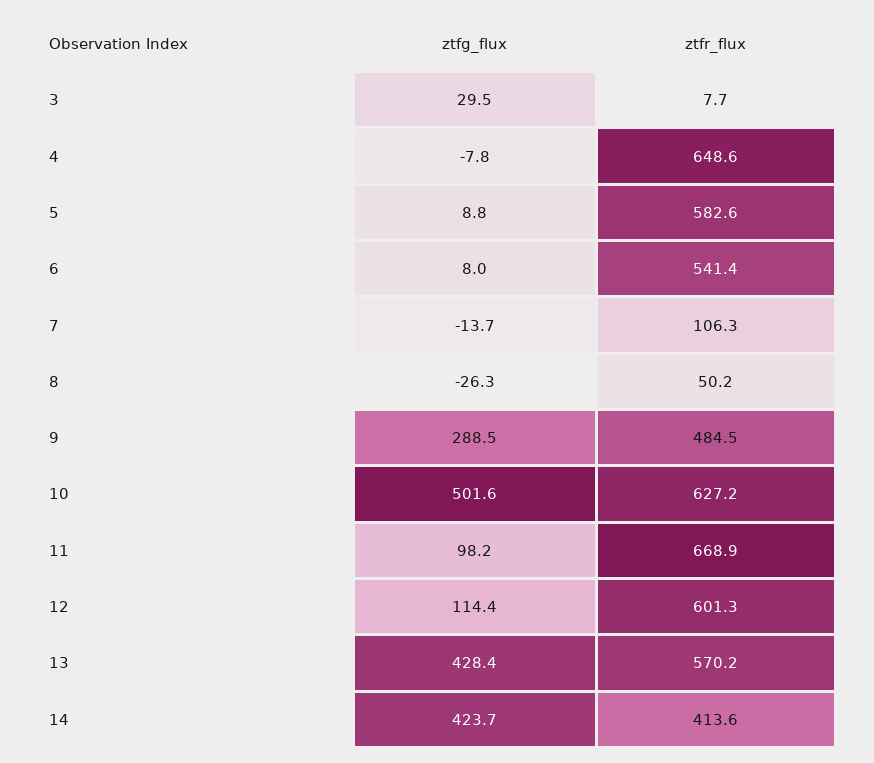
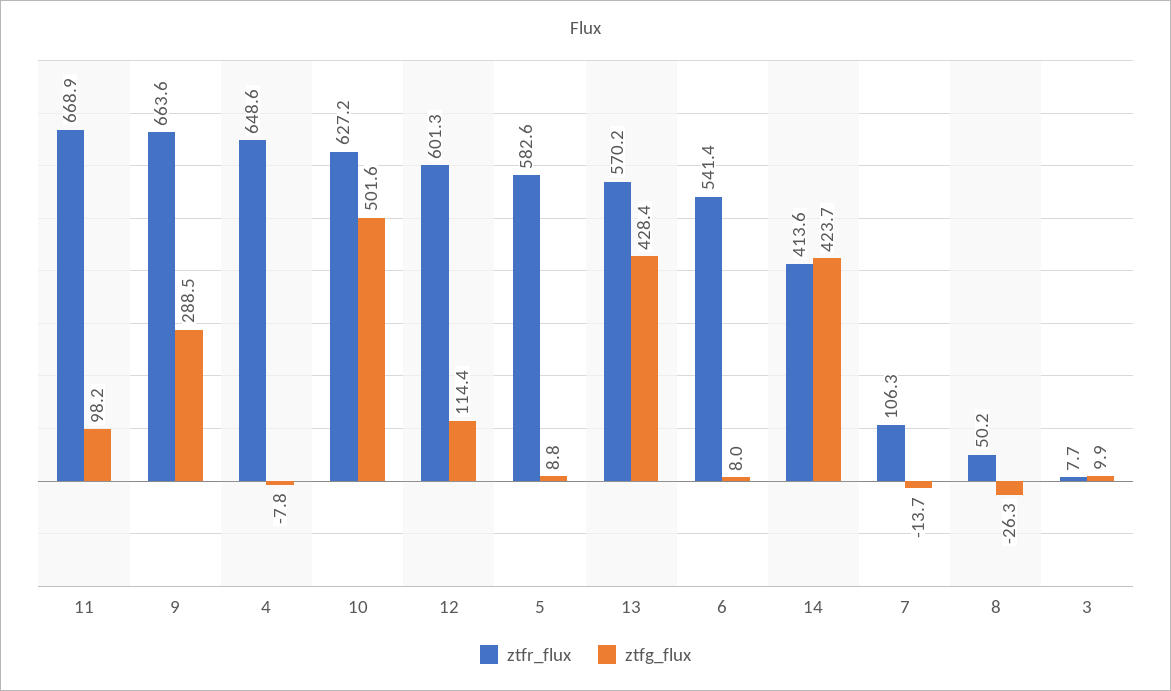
  {
    "ztfg_flux": {
-     "3": 29.5,
+     "3": 9.9,
      "4": -7.8,
      "5": 8.8,
      "6": 8,
      "7": -13.7,
      "8": -26.3,
      "9": 288.5,
      "10": 501.6,
      "11": 98.2,
      "12": 114.4,
      "13": 428.4,
      "14": 423.7
    },
    "ztfr_flux": {
      "3": 7.7,
      "4": 648.6,
      "5": 582.6,
      "6": 541.4,
      "7": 106.3,
      "8": 50.2,
-     "9": 484.5,
+     "9": 663.6,
      "10": 627.2,
      "11": 668.9,
      "12": 601.3,
      "13": 570.2,
      "14": 413.6
    }
  }

